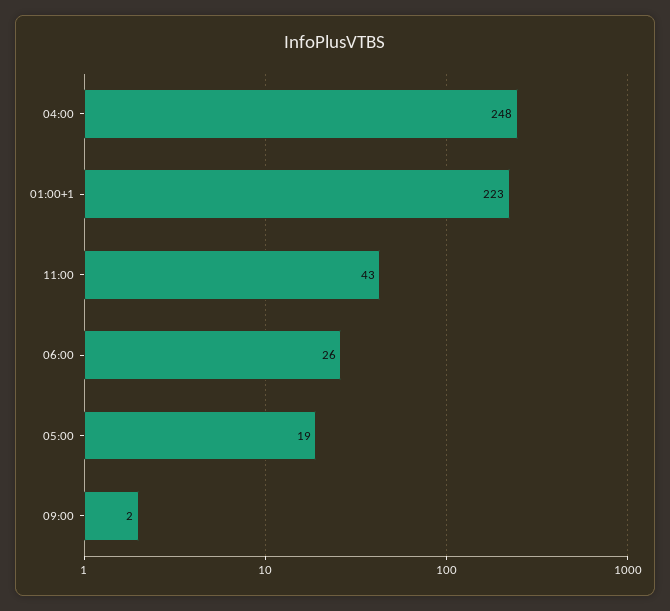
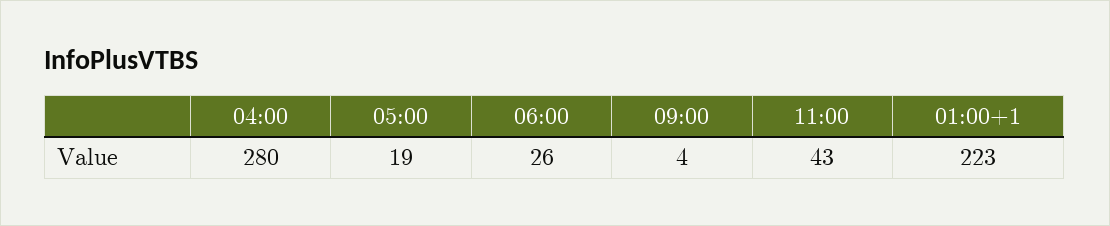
  {
-   "04:00": 248,
+   "04:00": 280,
    "01:00+1": 223,
    "11:00": 43,
    "06:00": 26,
    "05:00": 19,
-   "09:00": 2
+   "09:00": 4
  }

